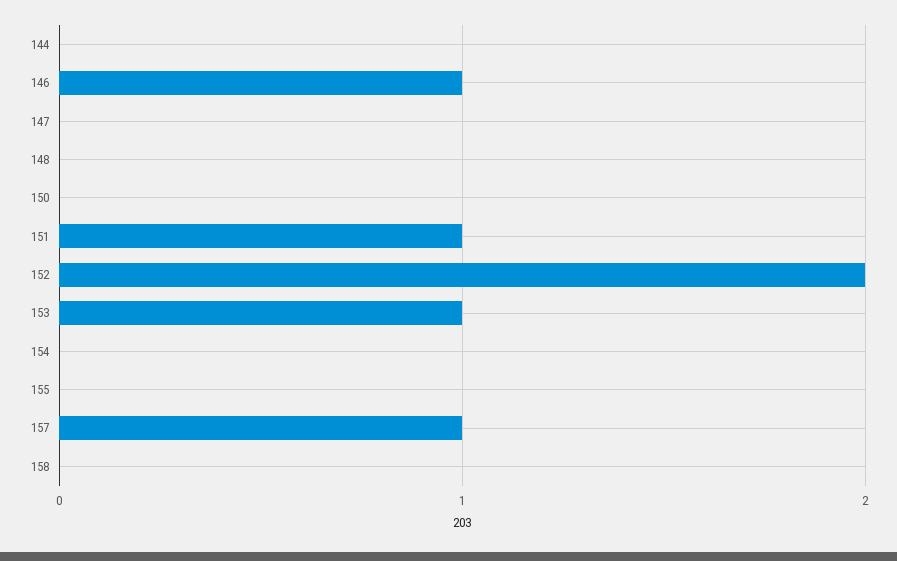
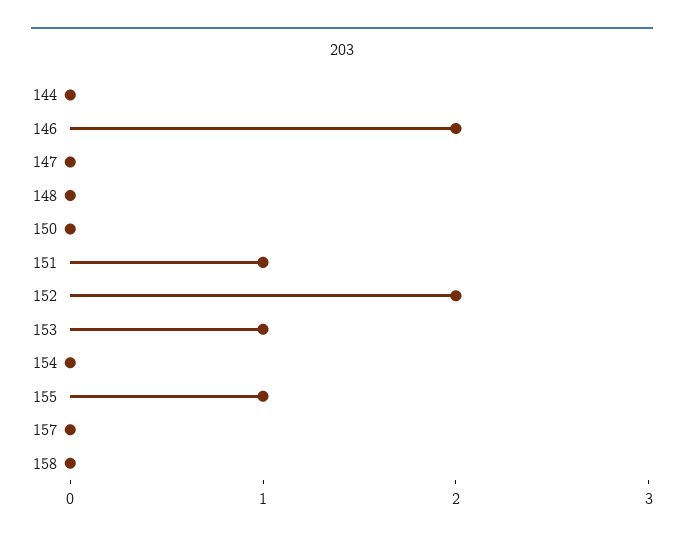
  {
    "144": 0,
-   "146": 1,
+   "146": 2,
    "147": 0,
    "148": 0,
    "150": 0,
    "151": 1,
    "152": 2,
    "153": 1,
    "154": 0,
-   "155": 0,
+   "155": 1,
-   "157": 1,
+   "157": 0,
    "158": 0
  }

